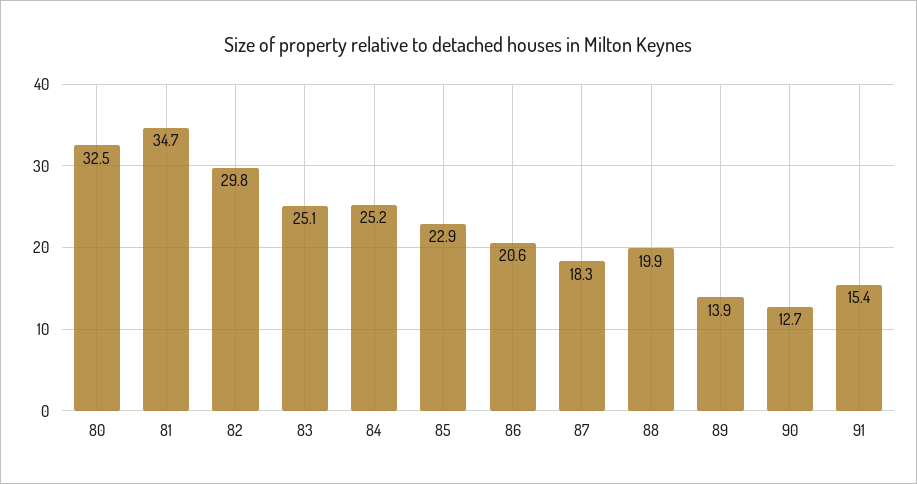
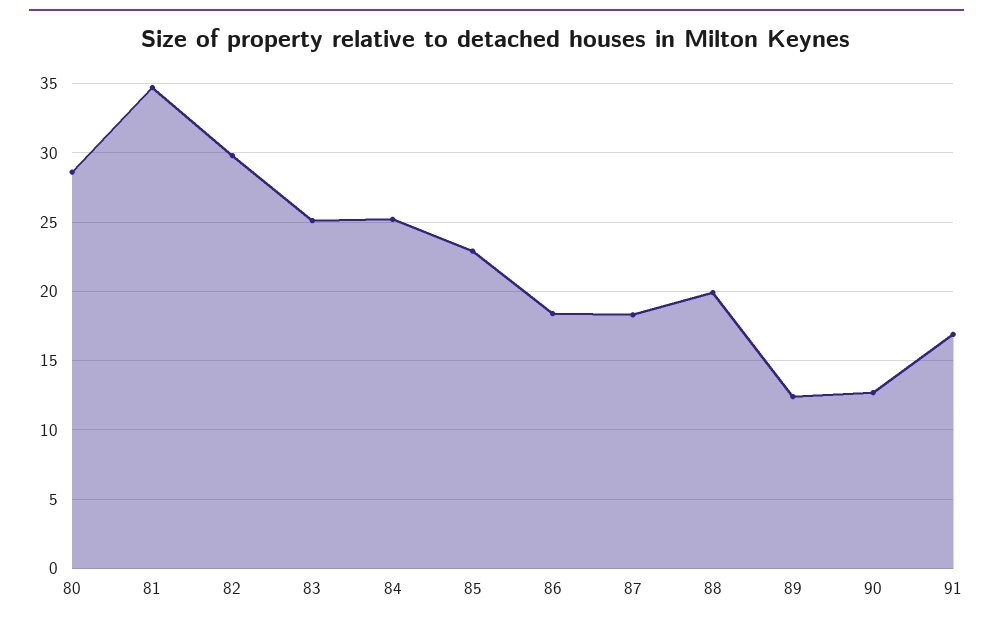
  {
-   "80": 32.5,
+   "80": 28.5,
    "81": 34.7,
    "82": 29.8,
    "83": 25.1,
    "84": 25.2,
    "85": 22.9,
-   "86": 20.6,
+   "86": 18.5,
    "87": 18.3,
    "88": 19.9,
-   "89": 13.9,
+   "89": 12.5,
    "90": 12.7,
-   "91": 15.4
+   "91": 17
  }

